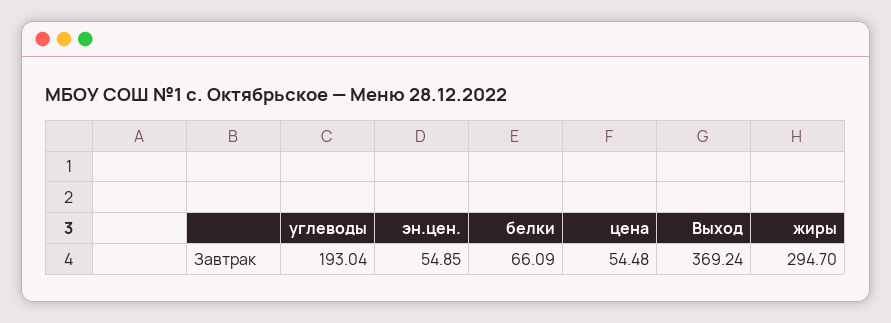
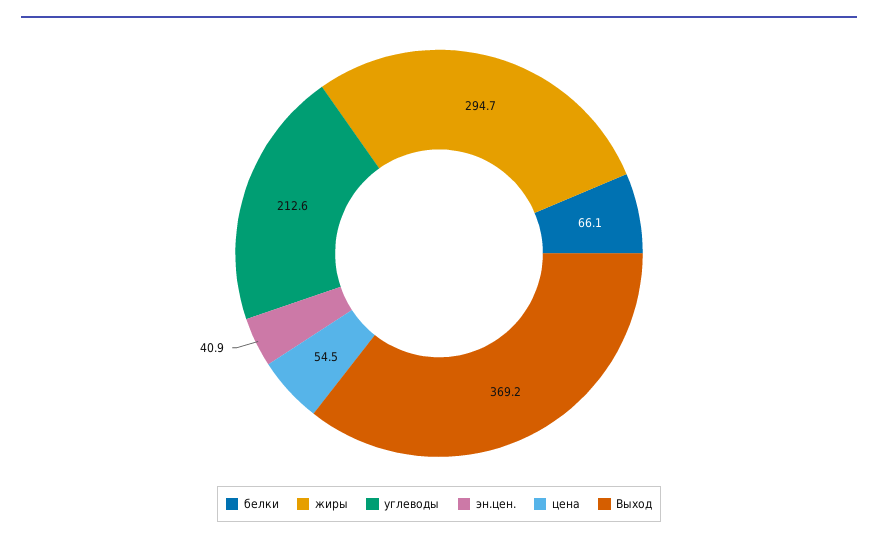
  {
-   "углеводы": 193.04,
+   "углеводы": 212.6,
-   "эн.цен.": 54.85,
+   "эн.цен.": 40.9,
    "белки": 66.09,
    "цена": 54.48,
    "Выход": 369.24,
    "жиры": 294.7
  }

